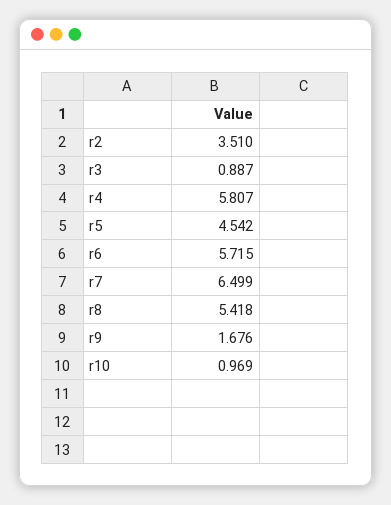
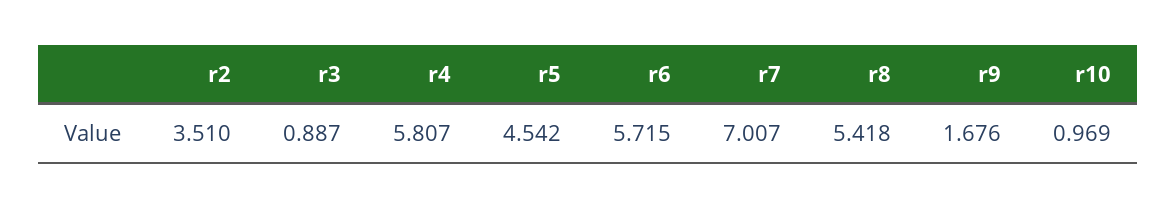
  {
    "r2": 3.51,
    "r3": 0.887,
    "r4": 5.807,
    "r5": 4.542,
    "r6": 5.715,
-   "r7": 6.499,
+   "r7": 7.007,
    "r8": 5.418,
    "r9": 1.676,
    "r10": 0.969
  }

